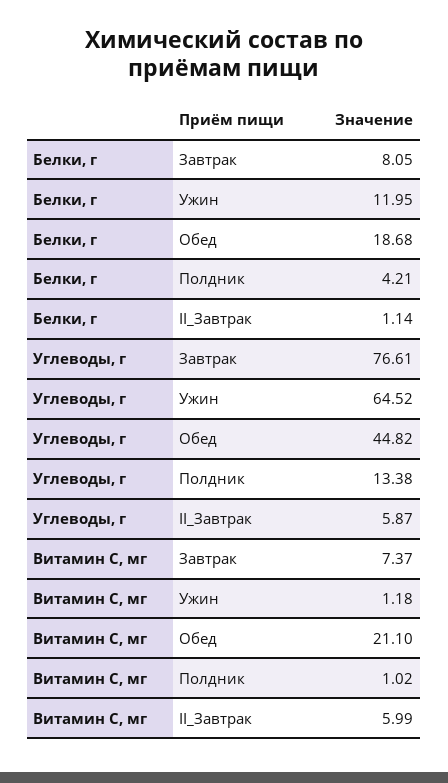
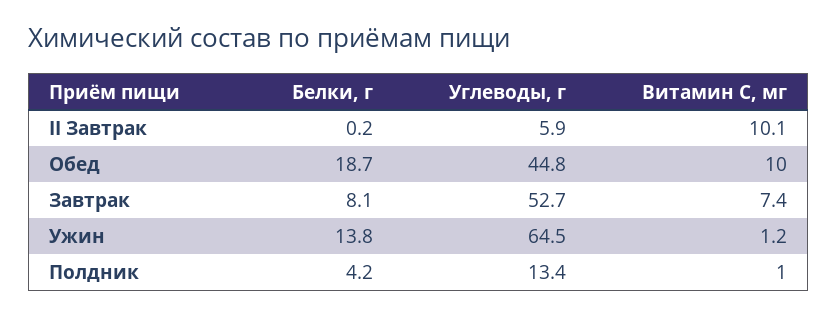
  {
    "Белки, г": {
      "Завтрак": 8.05,
-     "Ужин": 11.95,
+     "Ужин": 13.8,
      "Обед": 18.68,
      "Полдник": 4.21,
-     "II_Завтрак": 1.14
+     "II_Завтрак": 0.2
    },
    "Углеводы, г": {
-     "Завтрак": 76.61,
+     "Завтрак": 52.7,
      "Ужин": 64.52,
      "Обед": 44.82,
      "Полдник": 13.38,
      "II_Завтрак": 5.87
    },
    "Витамин С, мг": {
      "Завтрак": 7.37,
      "Ужин": 1.18,
-     "Обед": 21.1,
+     "Обед": 10,
      "Полдник": 1.02,
-     "II_Завтрак": 5.99
+     "II_Завтрак": 10.1
    }
  }

